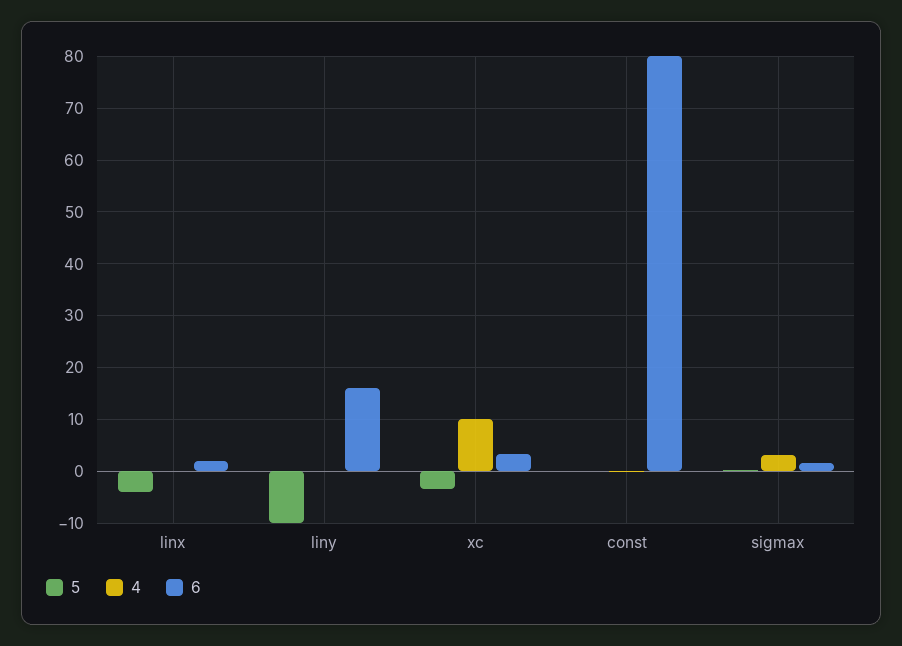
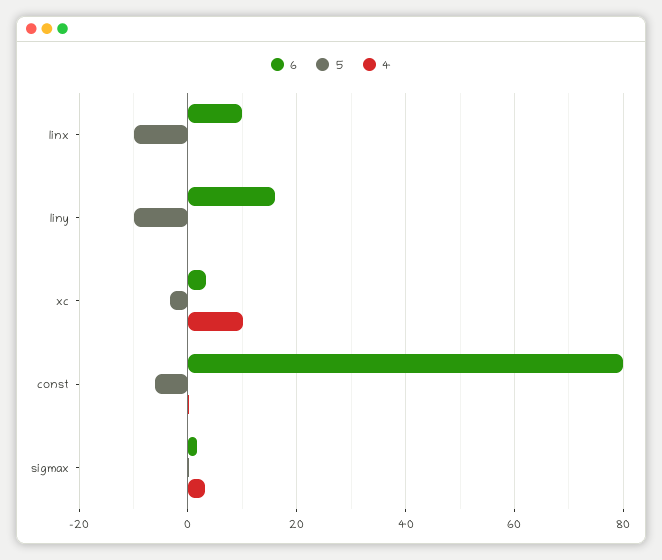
  {
    "5": {
-     "linx": -4,
+     "linx": -10,
      "liny": -10,
      "xc": -4,
-     "const": 0,
+     "const": -6,
      "sigmax": 0
    },
    "4": {
      "linx": 0,
      "liny": 0,
      "xc": 10,
      "const": 0,
      "sigmax": 4
    },
    "6": {
-     "linx": 2,
+     "linx": 10,
      "liny": 16,
      "xc": 4,
      "const": 80,
      "sigmax": 2
    }
  }

